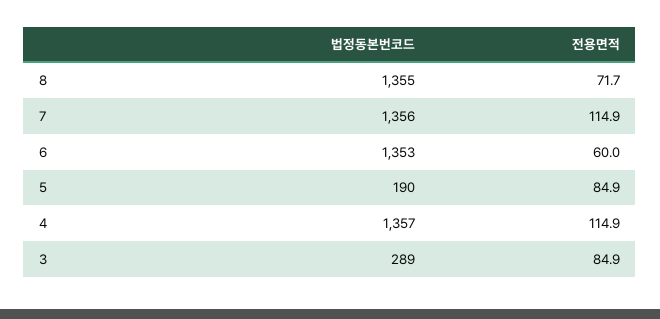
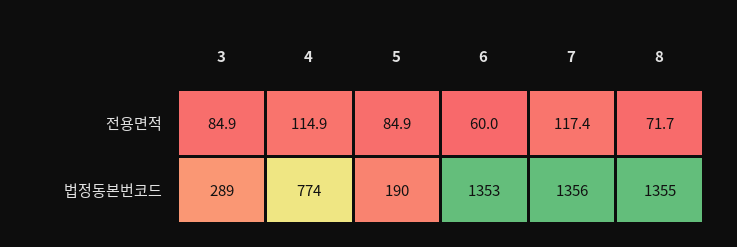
  {
    "법정동본번코드": {
      "8": 1355,
      "7": 1356,
      "6": 1353,
      "5": 190,
-     "4": 1357,
+     "4": 774,
      "3": 289
    },
    "전용면적": {
      "8": 71.7,
-     "7": 114.9,
+     "7": 117.4,
      "6": 60,
      "5": 84.9,
      "4": 114.9,
      "3": 84.9
    }
  }

